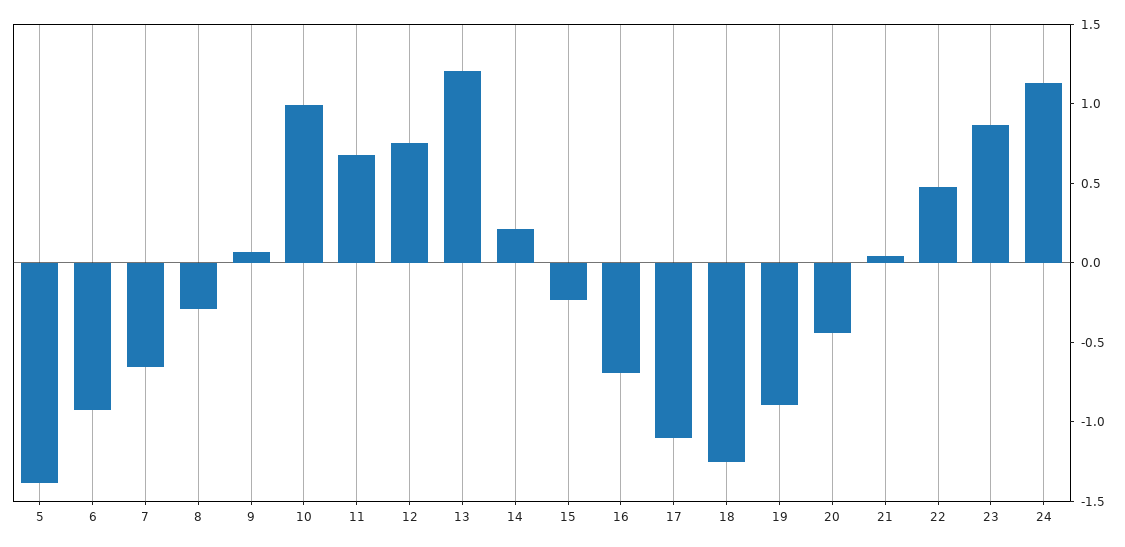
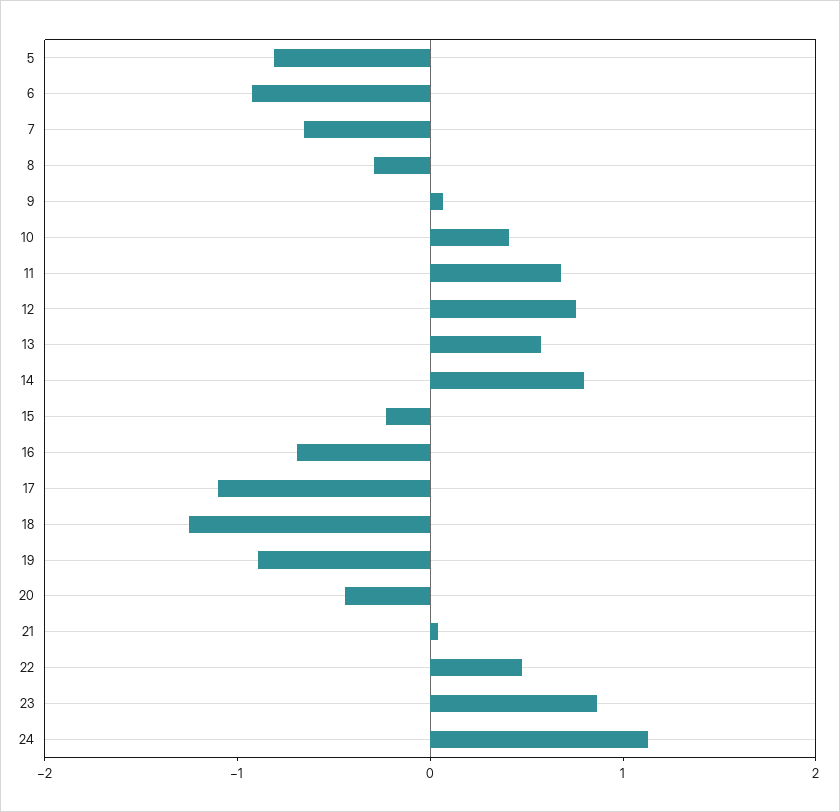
  {
-   "5": -1.4,
+   "5": -0.8,
    "6": -0.9,
    "7": -0.7,
    "8": -0.3,
    "9": 0.1,
-   "10": 1,
+   "10": 0.4,
    "11": 0.7,
    "12": 0.8,
-   "13": 1.2,
+   "13": 0.6,
-   "14": 0.2,
+   "14": 0.8,
    "15": -0.2,
    "16": -0.7,
    "17": -1.1,
    "18": -1.3,
    "19": -0.9,
    "20": -0.4,
    "21": 0,
    "22": 0.5,
    "23": 0.9,
    "24": 1.1
  }

